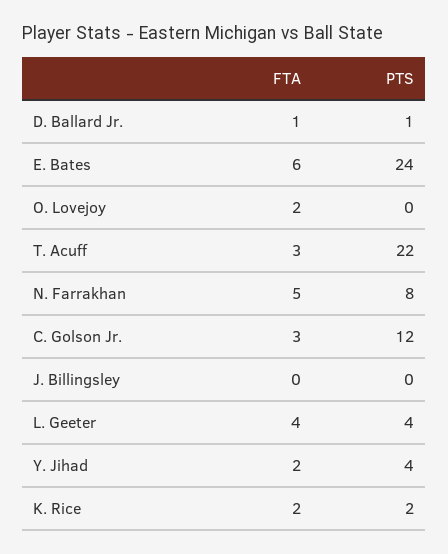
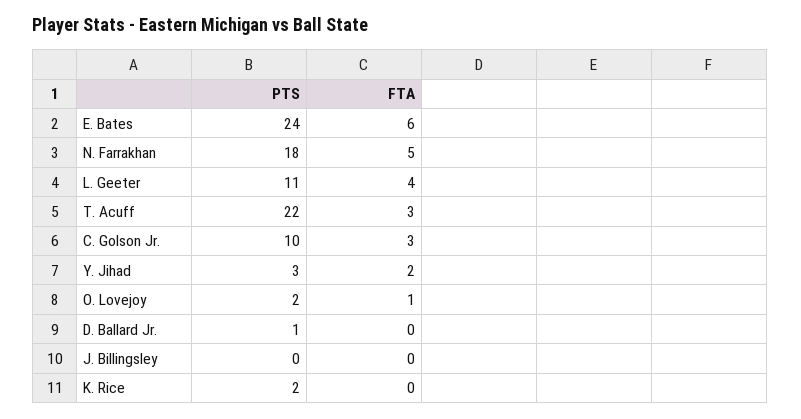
  {
    "FTA": {
-     "D. Ballard Jr.": 1,
+     "D. Ballard Jr.": 0,
      "E. Bates": 6,
-     "O. Lovejoy": 2,
+     "O. Lovejoy": 1,
      "T. Acuff": 3,
      "N. Farrakhan": 5,
      "C. Golson Jr.": 3,
      "J. Billingsley": 0,
      "L. Geeter": 4,
      "Y. Jihad": 2,
-     "K. Rice": 2
+     "K. Rice": 0
    },
    "PTS": {
      "D. Ballard Jr.": 1,
      "E. Bates": 24,
-     "O. Lovejoy": 0,
+     "O. Lovejoy": 2,
      "T. Acuff": 22,
-     "N. Farrakhan": 8,
+     "N. Farrakhan": 18,
-     "C. Golson Jr.": 12,
+     "C. Golson Jr.": 10,
      "J. Billingsley": 0,
-     "L. Geeter": 4,
+     "L. Geeter": 11,
-     "Y. Jihad": 4,
+     "Y. Jihad": 3,
      "K. Rice": 2
    }
  }

